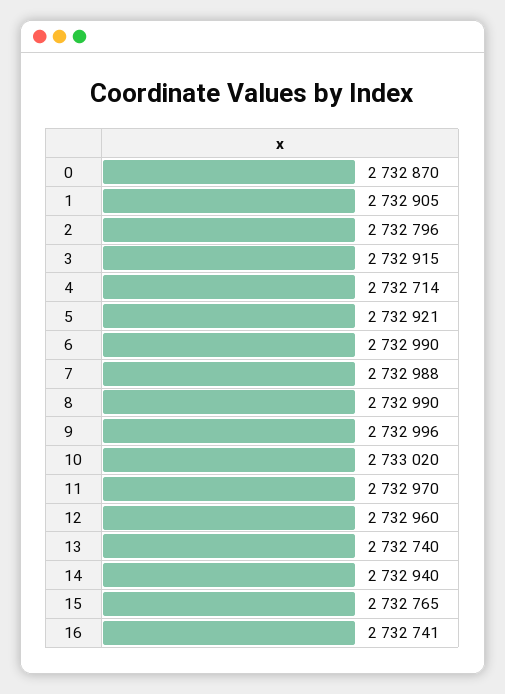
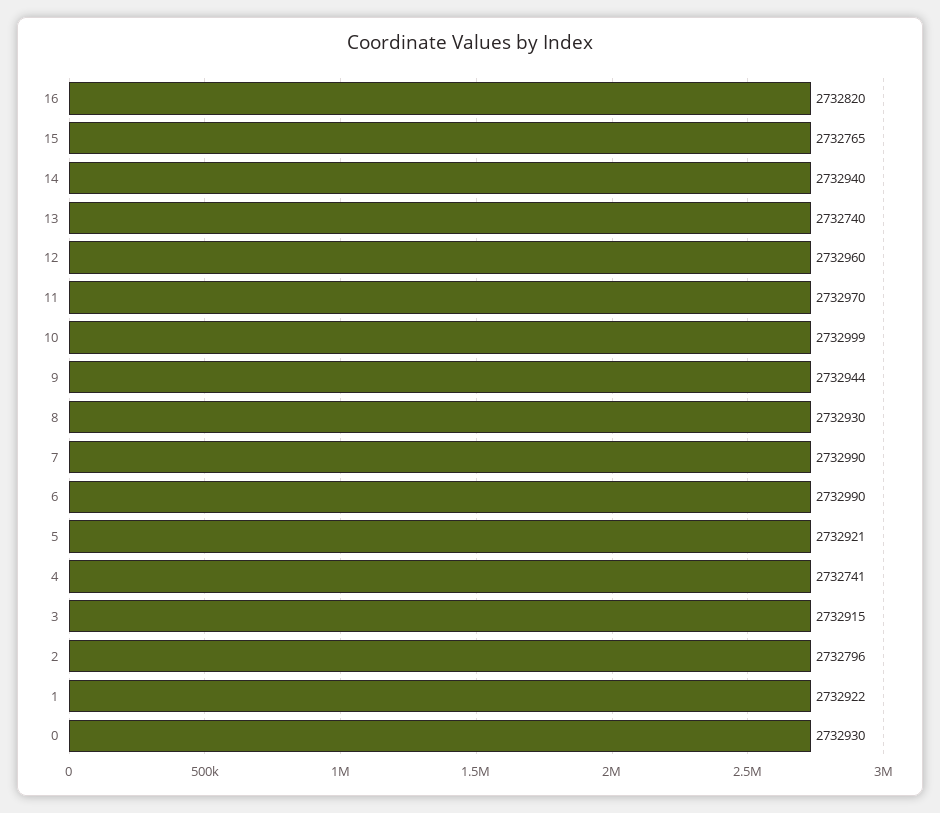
  {
-   "0": 2732870,
+   "0": 2732930,
-   "1": 2732905,
+   "1": 2732922,
    "2": 2732796,
    "3": 2732915,
-   "4": 2732714,
+   "4": 2732741,
    "5": 2732921,
    "6": 2732990,
-   "7": 2732988,
+   "7": 2732990,
-   "8": 2732990,
+   "8": 2732930,
-   "9": 2732996,
+   "9": 2732944,
-   "10": 2733020,
+   "10": 2732999,
    "11": 2732970,
    "12": 2732960,
    "13": 2732740,
    "14": 2732940,
    "15": 2732765,
-   "16": 2732741
+   "16": 2732820
  }

